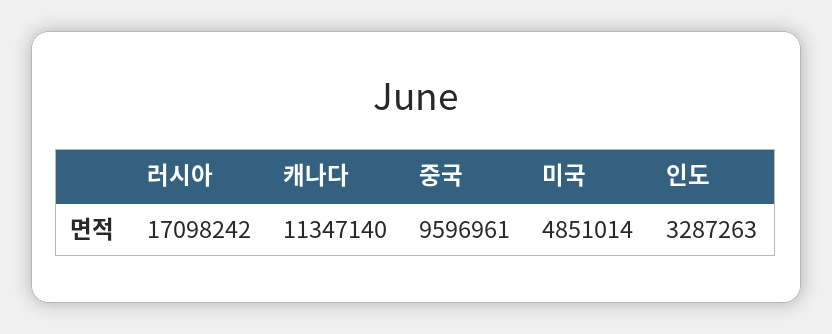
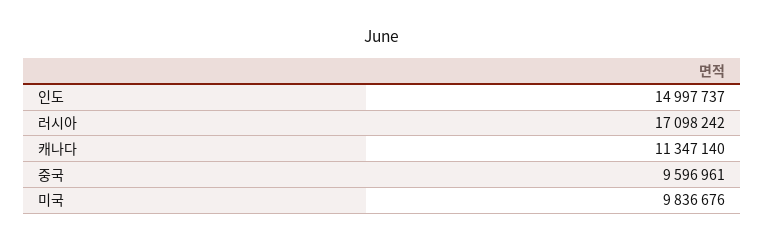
  {
    "러시아": 17098242,
    "캐나다": 11347140,
    "중국": 9596961,
-   "미국": 4851014,
+   "미국": 9836676,
-   "인도": 3287263
+   "인도": 14997737
  }

